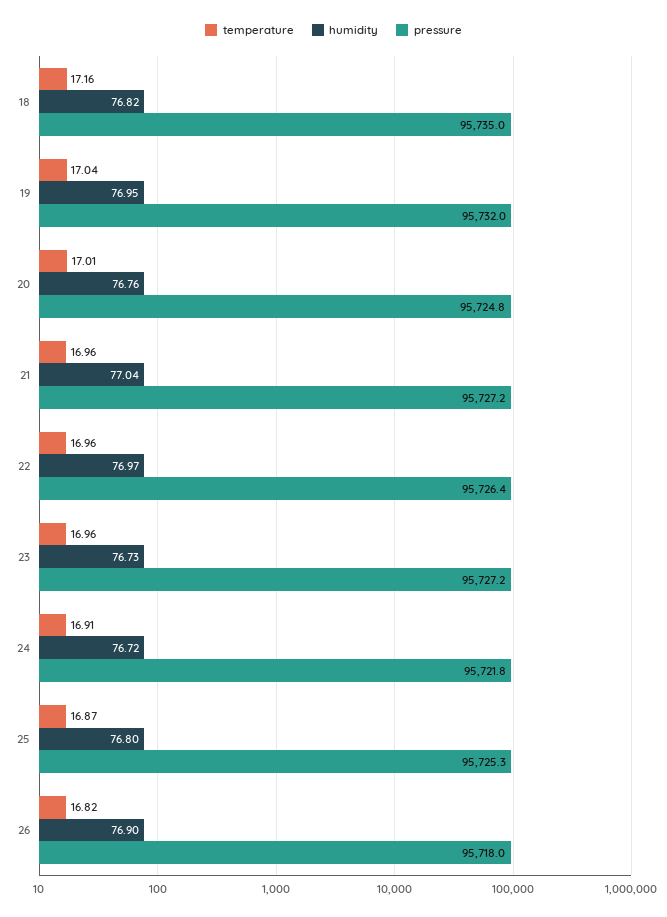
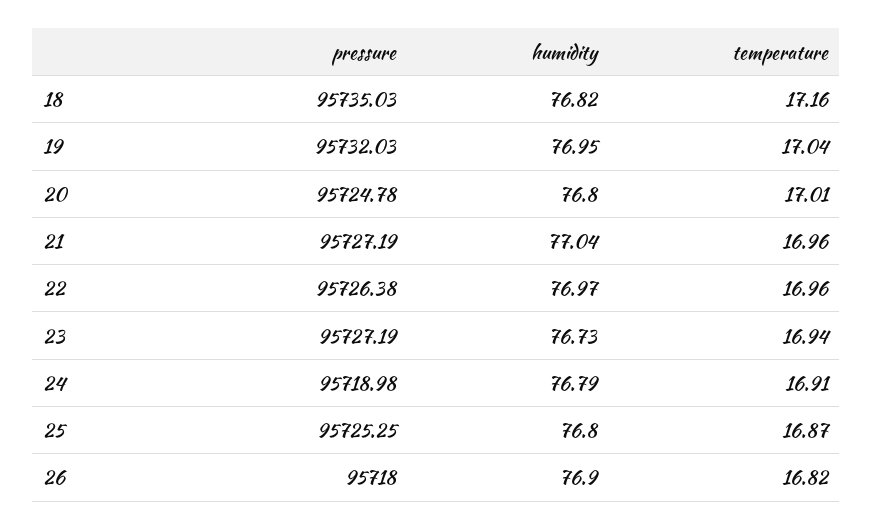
  {
    "temperature": {
      "18": 17.16,
      "19": 17.04,
      "20": 17.01,
      "21": 16.96,
      "22": 16.96,
-     "23": 16.96,
+     "23": 16.94,
      "24": 16.91,
      "25": 16.87,
      "26": 16.82
    },
    "humidity": {
      "18": 76.82,
      "19": 76.95,
-     "20": 76.76,
+     "20": 76.8,
      "21": 77.04,
      "22": 76.97,
      "23": 76.73,
-     "24": 76.72,
+     "24": 76.79,
      "25": 76.8,
      "26": 76.9
    },
    "pressure": {
      "18": 95735.03,
      "19": 95732.03,
      "20": 95724.78,
      "21": 95727.19,
      "22": 95726.38,
      "23": 95727.19,
-     "24": 95721.8,
+     "24": 95718.98,
      "25": 95725.25,
      "26": 95718
    }
  }

